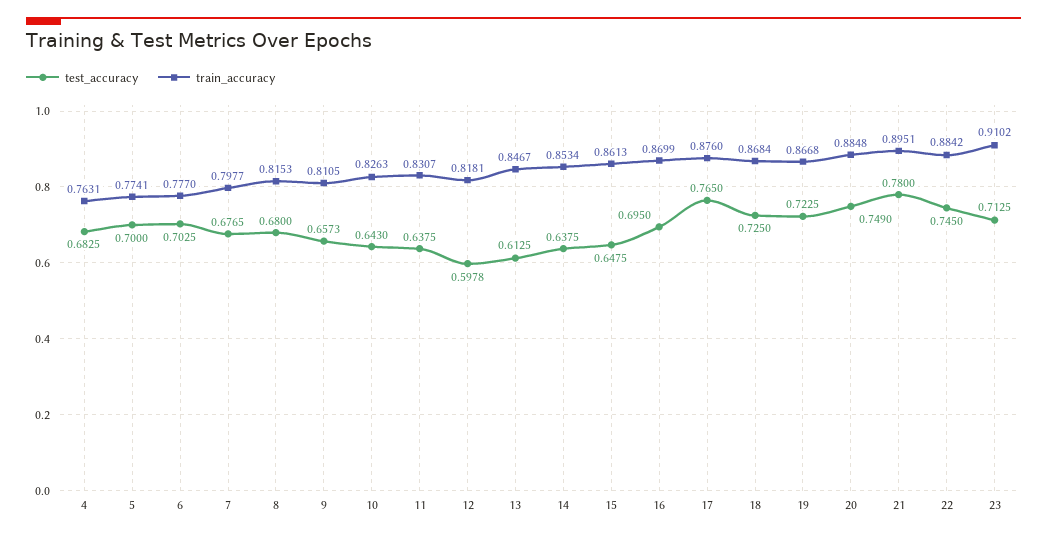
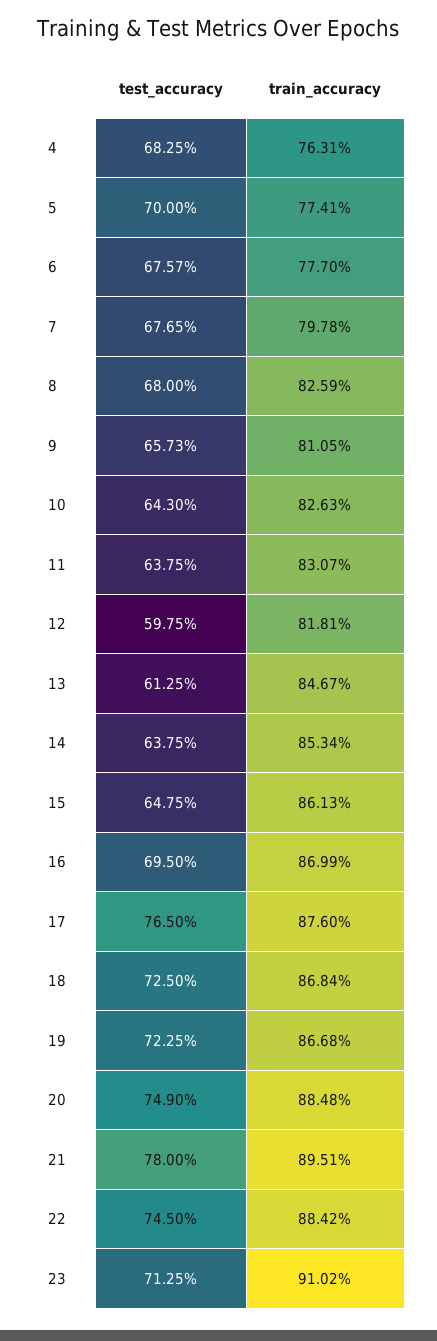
  {
    "test_accuracy": {
      "4": 0.6825,
      "5": 0.7,
-     "6": 0.7025,
+     "6": 0.6757,
      "7": 0.6765,
      "8": 0.68,
      "9": 0.6573,
      "10": 0.643,
      "11": 0.6375,
-     "12": 0.5978,
+     "12": 0.5975,
      "13": 0.6125,
      "14": 0.6375,
      "15": 0.6475,
      "16": 0.695,
      "17": 0.765,
      "18": 0.725,
      "19": 0.7225,
      "20": 0.749,
      "21": 0.78,
      "22": 0.745,
      "23": 0.7125
    },
    "train_accuracy": {
      "4": 0.7631,
      "5": 0.7741,
      "6": 0.777,
-     "7": 0.7977,
+     "7": 0.7978,
-     "8": 0.8153,
+     "8": 0.8259,
      "9": 0.8105,
      "10": 0.8263,
      "11": 0.8307,
      "12": 0.8181,
      "13": 0.8467,
      "14": 0.8534,
      "15": 0.8613,
      "16": 0.8699,
      "17": 0.876,
      "18": 0.8684,
      "19": 0.8668,
      "20": 0.8848,
      "21": 0.8951,
      "22": 0.8842,
      "23": 0.9102
    }
  }

